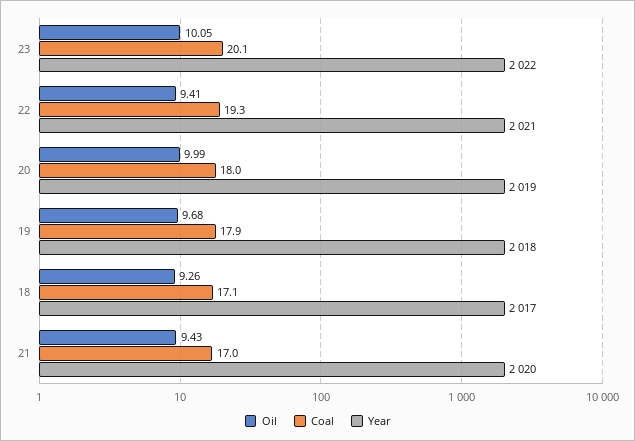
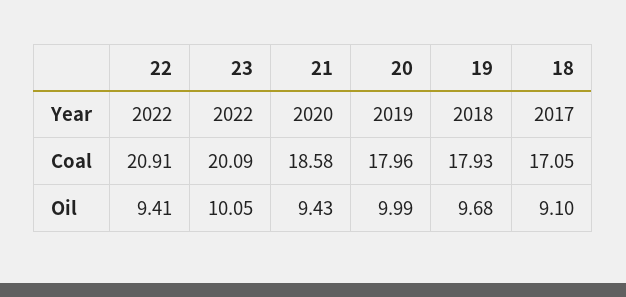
  {
    "Oil": {
      "23": 10.05,
      "22": 9.41,
      "20": 9.99,
      "19": 9.68,
-     "18": 9.26,
+     "18": 9.1,
      "21": 9.43
    },
    "Coal": {
      "23": 20.09,
-     "22": 19.3,
+     "22": 20.91,
      "20": 17.96,
      "19": 17.93,
      "18": 17.05,
-     "21": 17
+     "21": 18.58
    },
    "Year": {
      "23": 2022,
-     "22": 2021,
+     "22": 2022,
      "20": 2019,
      "19": 2018,
      "18": 2017,
      "21": 2020
    }
  }

